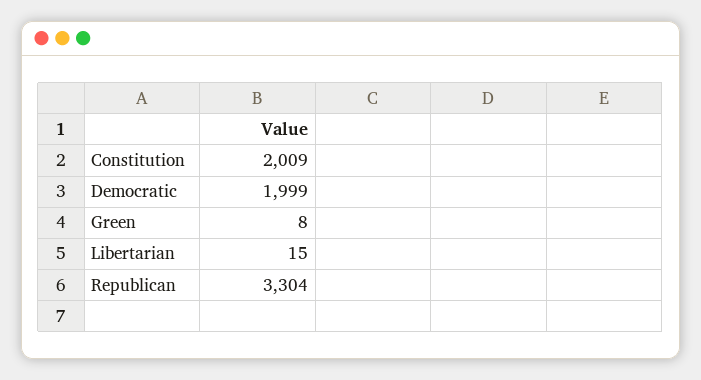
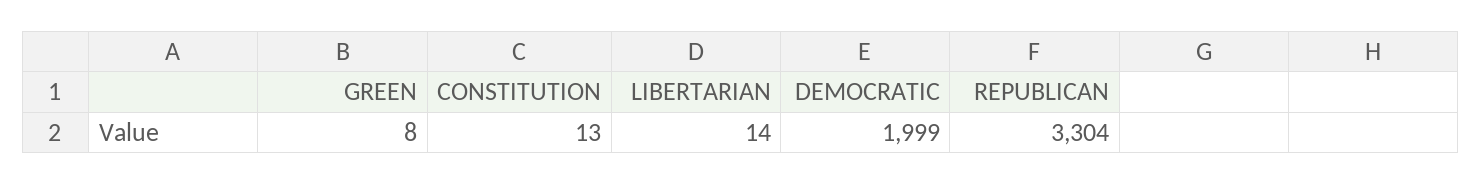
  {
-   "Constitution": 2009,
+   "Constitution": 13,
    "Democratic": 1999,
    "Green": 8,
-   "Libertarian": 15,
+   "Libertarian": 14,
    "Republican": 3304
  }

